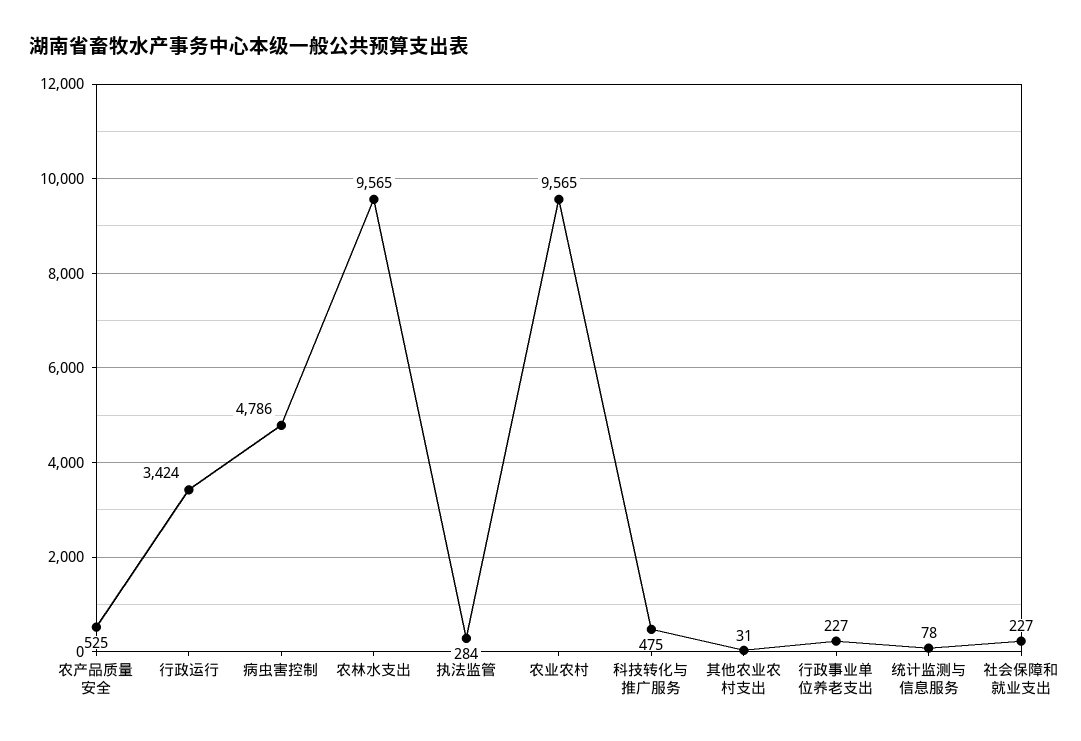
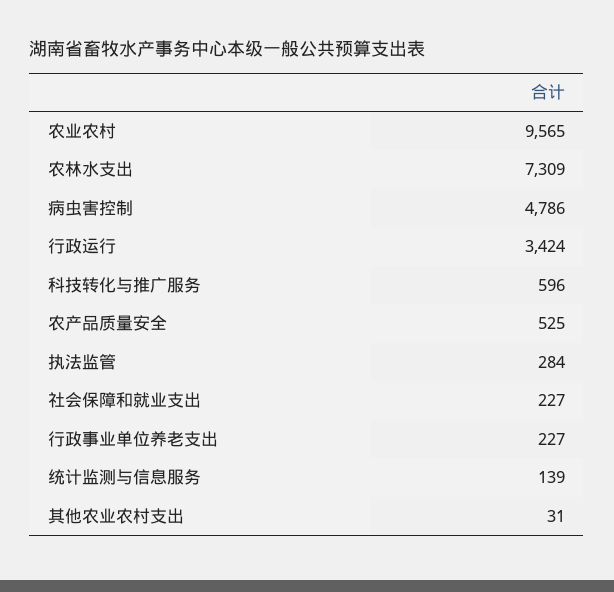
  {
    "农产品质量安全": 525,
    "行政运行": 3424,
    "病虫害控制": 4786,
-   "农林水支出": 9565,
+   "农林水支出": 7309,
    "执法监管": 284,
    "农业农村": 9565,
-   "科技转化与推广服务": 475,
+   "科技转化与推广服务": 596,
    "其他农业农村支出": 31,
    "行政事业单位养老支出": 227,
-   "统计监测与信息服务": 78,
+   "统计监测与信息服务": 139,
    "社会保障和就业支出": 227
  }

